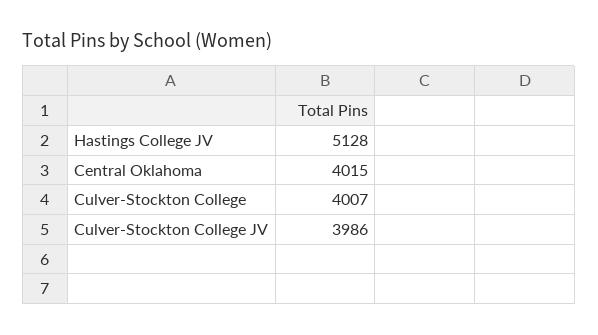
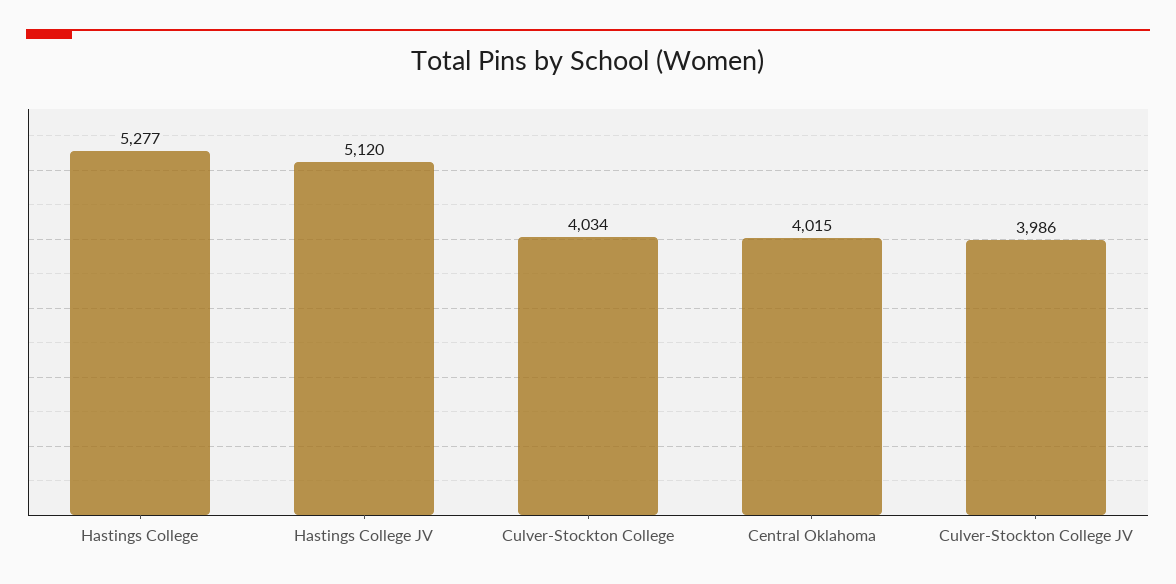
  {
-   "Hastings College JV": 5128,
+   "Hastings College JV": 5120,
    "Central Oklahoma": 4015,
-   "Culver-Stockton College": 4007,
+   "Culver-Stockton College": 4034,
-   "Culver-Stockton College JV": 3986
+   "Culver-Stockton College JV": 3986,
+   "Hastings College": 5277
  }

